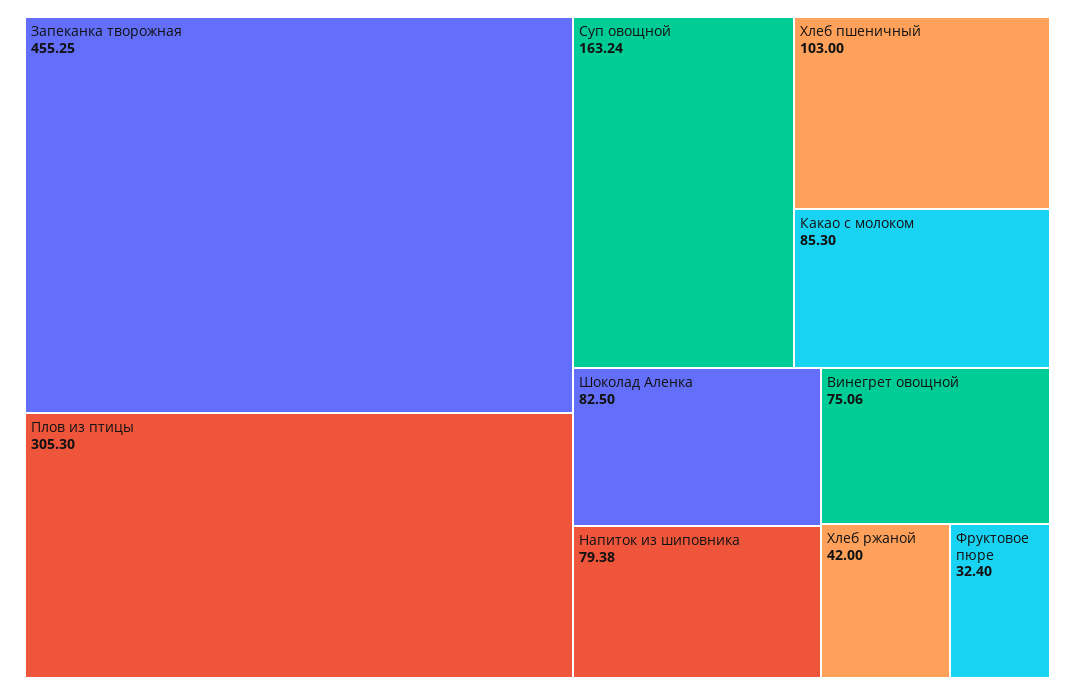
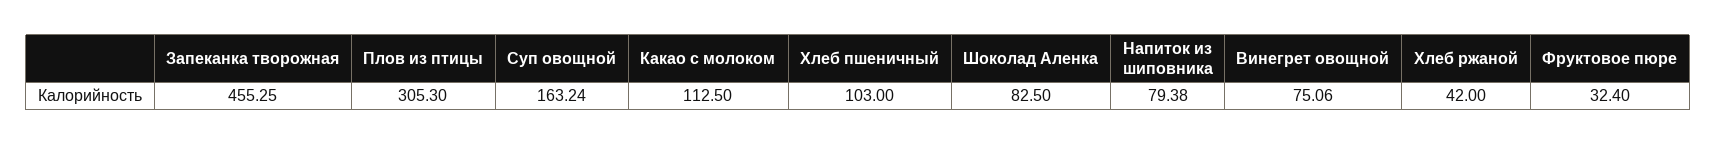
  {
    "Запеканка творожная": 455.25,
    "Плов из птицы": 305.3,
    "Суп овощной": 163.24,
    "Хлеб пшеничный": 103,
-   "Какао с молоком": 85.3,
+   "Какао с молоком": 112.5,
    "Шоколад Аленка": 82.5,
    "Напиток из шиповника": 79.38,
    "Винегрет овощной": 75.06,
    "Хлеб ржаной": 42,
    "Фруктовое пюре": 32.4
  }

